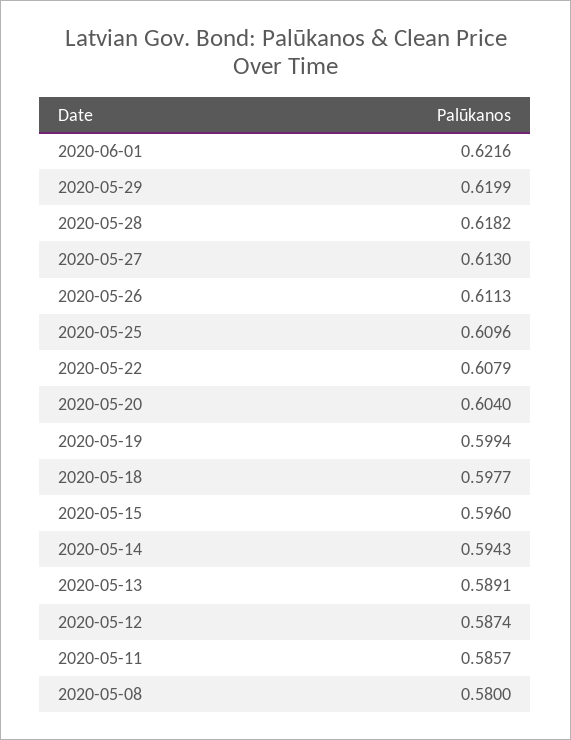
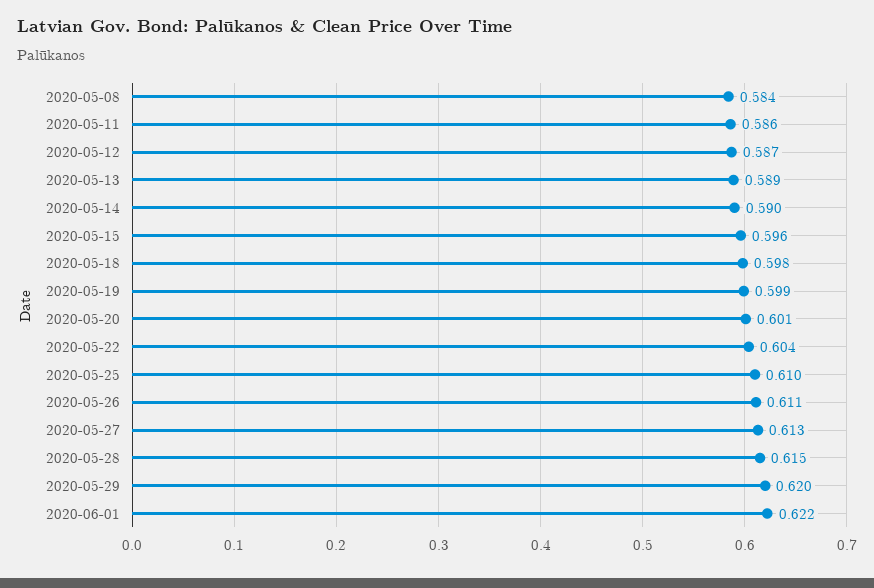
  {
    "2020-06-01": 0.6216,
    "2020-05-29": 0.6199,
-   "2020-05-28": 0.6182,
+   "2020-05-28": 0.615,
    "2020-05-27": 0.613,
    "2020-05-26": 0.6113,
    "2020-05-25": 0.6096,
-   "2020-05-22": 0.6079,
+   "2020-05-22": 0.604,
-   "2020-05-20": 0.604,
+   "2020-05-20": 0.601,
    "2020-05-19": 0.5994,
    "2020-05-18": 0.5977,
    "2020-05-15": 0.596,
-   "2020-05-14": 0.5943,
+   "2020-05-14": 0.59,
    "2020-05-13": 0.5891,
    "2020-05-12": 0.5874,
    "2020-05-11": 0.5857,
-   "2020-05-08": 0.58
+   "2020-05-08": 0.584
  }

